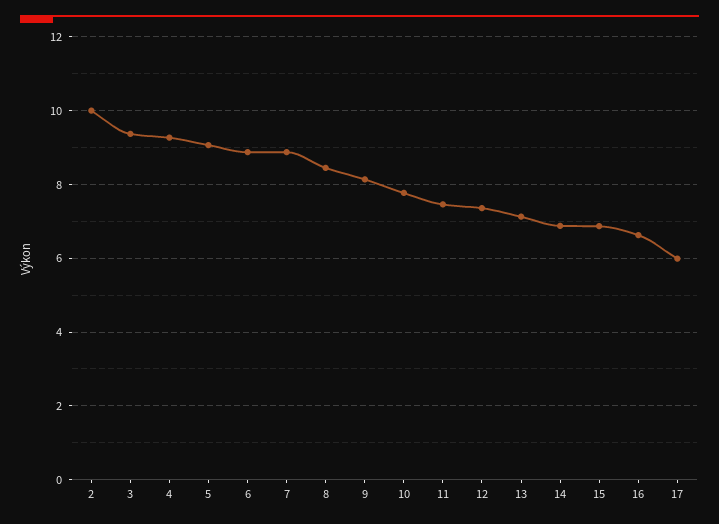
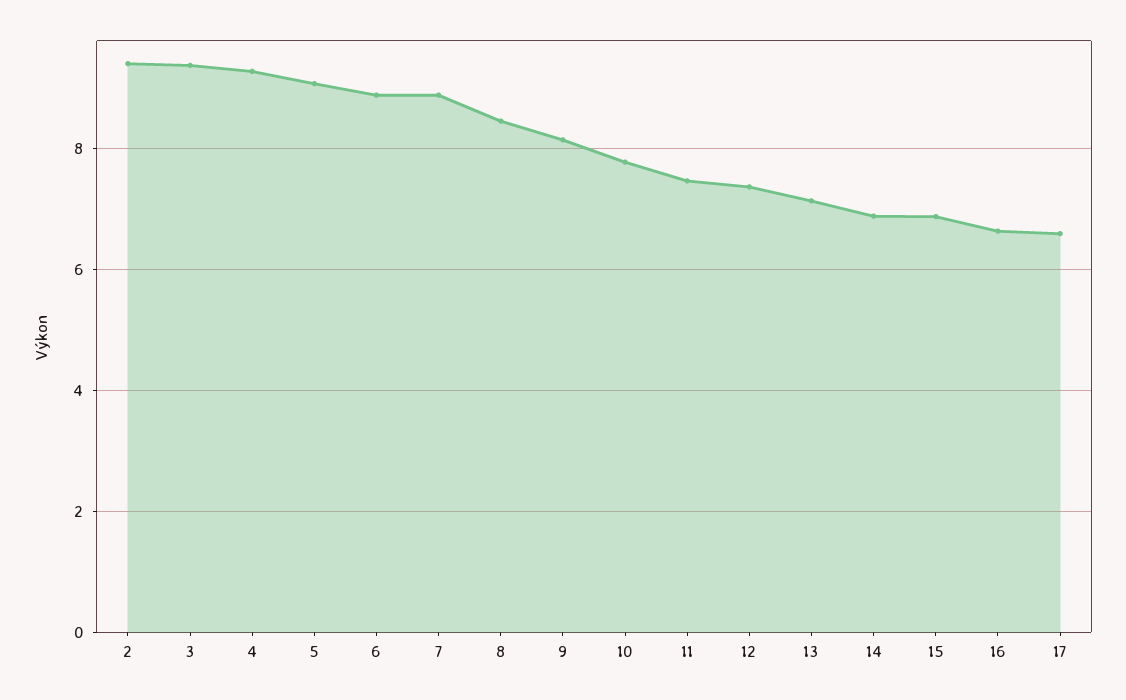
  {
-   "2": 10,
+   "2": 9.4,
    "3": 9.4,
    "4": 9.2,
    "5": 9,
    "6": 8.8,
    "7": 8.8,
    "8": 8.4,
    "9": 8.2,
    "10": 7.8,
    "11": 7.4,
    "12": 7.4,
    "13": 7.2,
    "14": 6.8,
    "15": 6.8,
    "16": 6.6,
-   "17": 6
+   "17": 6.6
  }

